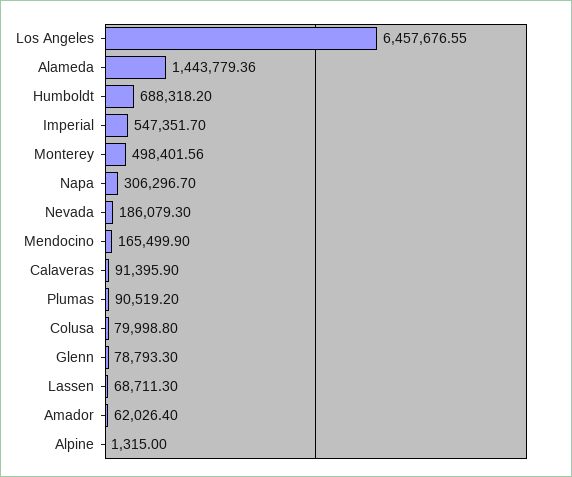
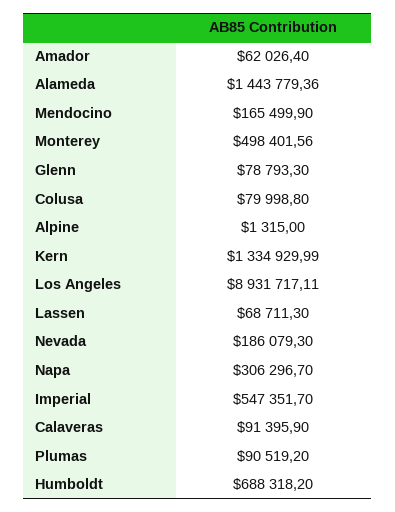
  {
-   "Los Angeles": 6457676.55,
+   "Los Angeles": 8931717.11,
    "Alameda": 1443779.36,
    "Humboldt": 688318.2,
    "Imperial": 547351.7,
    "Monterey": 498401.56,
    "Napa": 306296.7,
    "Nevada": 186079.3,
    "Mendocino": 165499.9,
    "Calaveras": 91395.9,
    "Plumas": 90519.2,
    "Colusa": 79998.8,
    "Glenn": 78793.3,
    "Lassen": 68711.3,
    "Amador": 62026.4,
-   "Alpine": 1315
+   "Alpine": 1315,
+   "Kern": 1334929.99
  }

